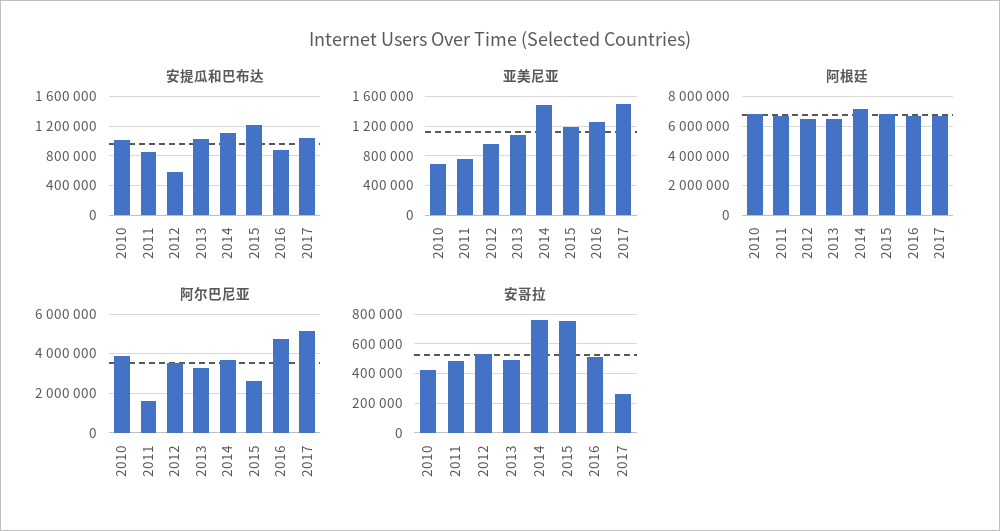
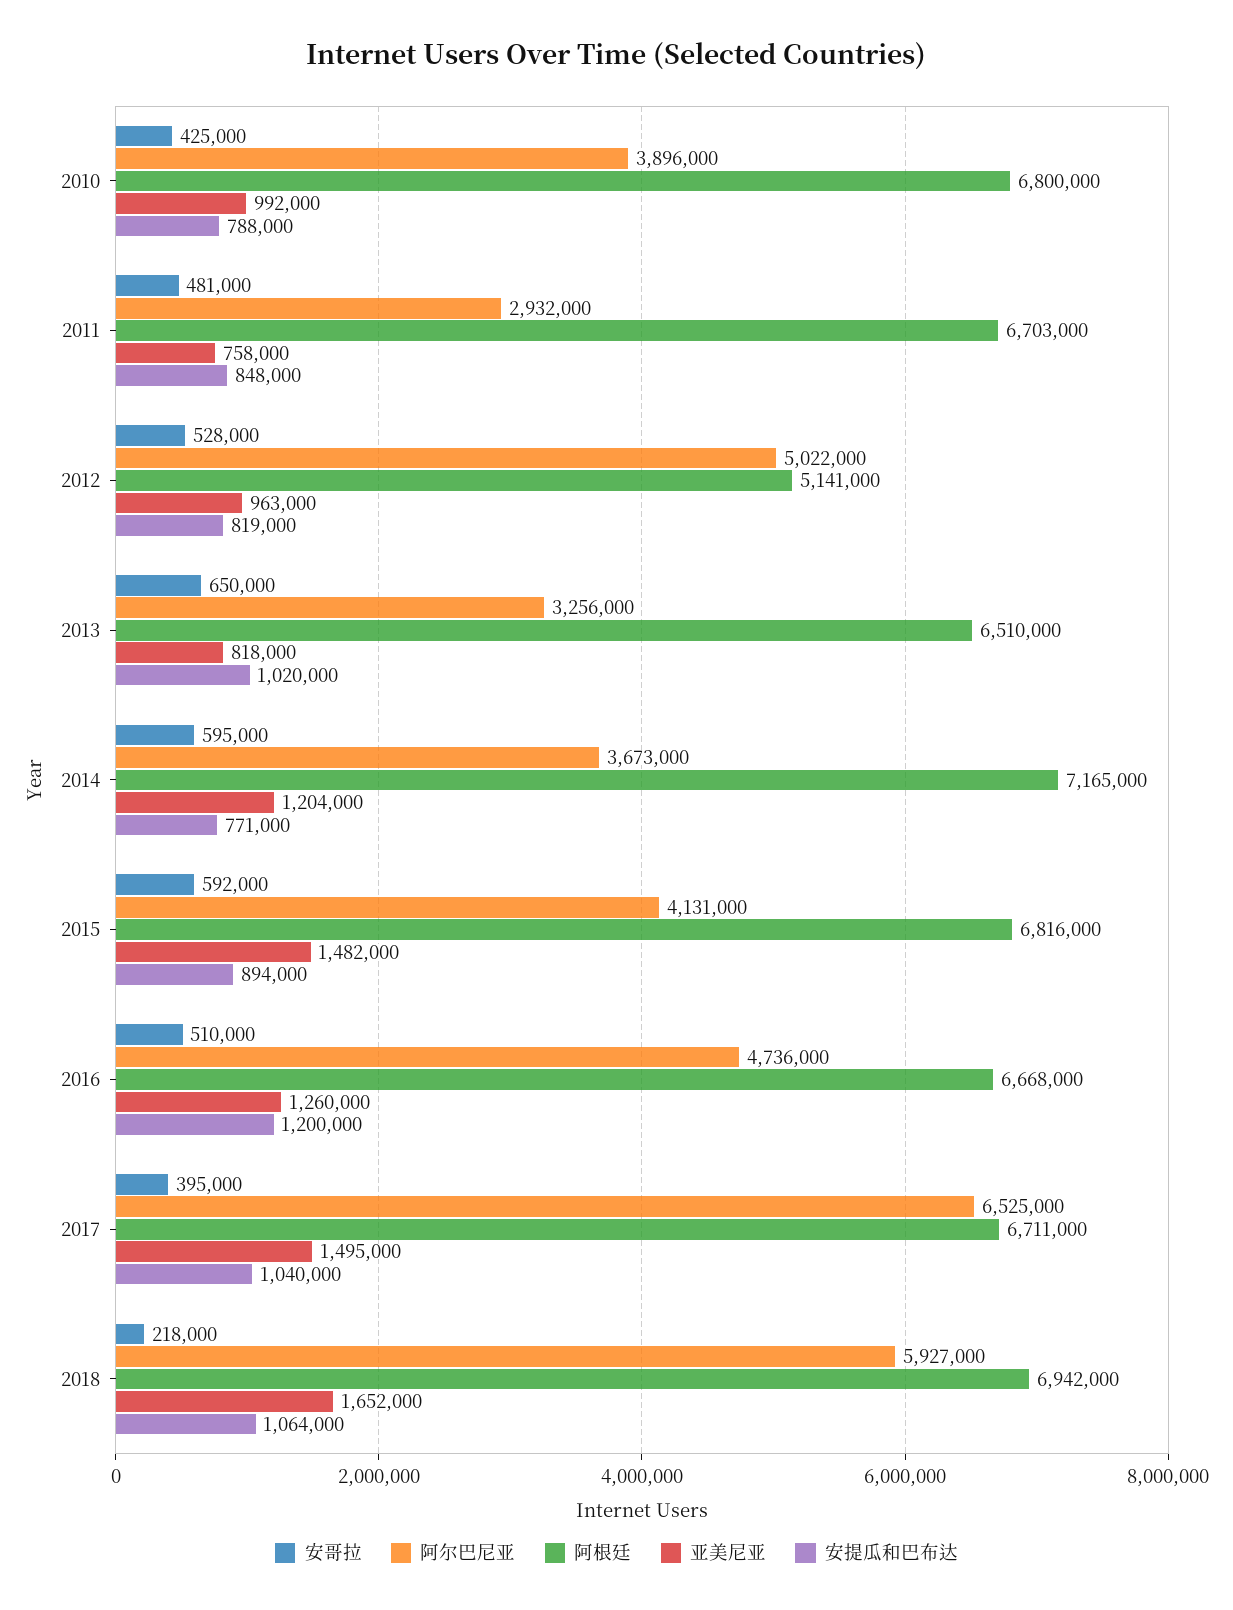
  {
    "安提瓜和巴布达": {
-     "2010": 1000000,
+     "2010": 788000,
      "2011": 848000,
-     "2012": 600000,
+     "2012": 819000,
      "2013": 1020000,
-     "2014": 1100000,
+     "2014": 771000,
-     "2015": 1200000,
+     "2015": 894000,
-     "2016": 900000,
+     "2016": 1200000,
-     "2017": 1040000
+     "2017": 1040000,
+     "2018": 1064000
    },
    "亚美尼亚": {
-     "2010": 700000,
+     "2010": 992000,
      "2011": 758000,
      "2012": 963000,
-     "2013": 1100000,
+     "2013": 818000,
-     "2014": 1500000,
+     "2014": 1204000,
-     "2015": 1200000,
+     "2015": 1482000,
      "2016": 1260000,
-     "2017": 1495000
+     "2017": 1495000,
+     "2018": 1652000
    },
    "阿根廷": {
      "2010": 6800000,
      "2011": 6703000,
-     "2012": 6500000,
+     "2012": 5141000,
      "2013": 6510000,
      "2014": 7165000,
      "2015": 6816000,
      "2016": 6668000,
-     "2017": 6711000
+     "2017": 6711000,
+     "2018": 6942000
    },
    "阿尔巴尼亚": {
      "2010": 3896000,
-     "2011": 1500000,
+     "2011": 2932000,
-     "2012": 3500000,
+     "2012": 5022000,
      "2013": 3256000,
      "2014": 3673000,
-     "2015": 2500000,
+     "2015": 4131000,
      "2016": 4736000,
-     "2017": 5000000
+     "2017": 6525000,
+     "2018": 5927000
    },
    "安哥拉": {
      "2010": 425000,
      "2011": 481000,
      "2012": 528000,
-     "2013": 500000,
+     "2013": 650000,
-     "2014": 750000,
+     "2014": 595000,
-     "2015": 750000,
+     "2015": 592000,
      "2016": 510000,
-     "2017": 250000
+     "2017": 395000,
+     "2018": 218000
    }
  }

